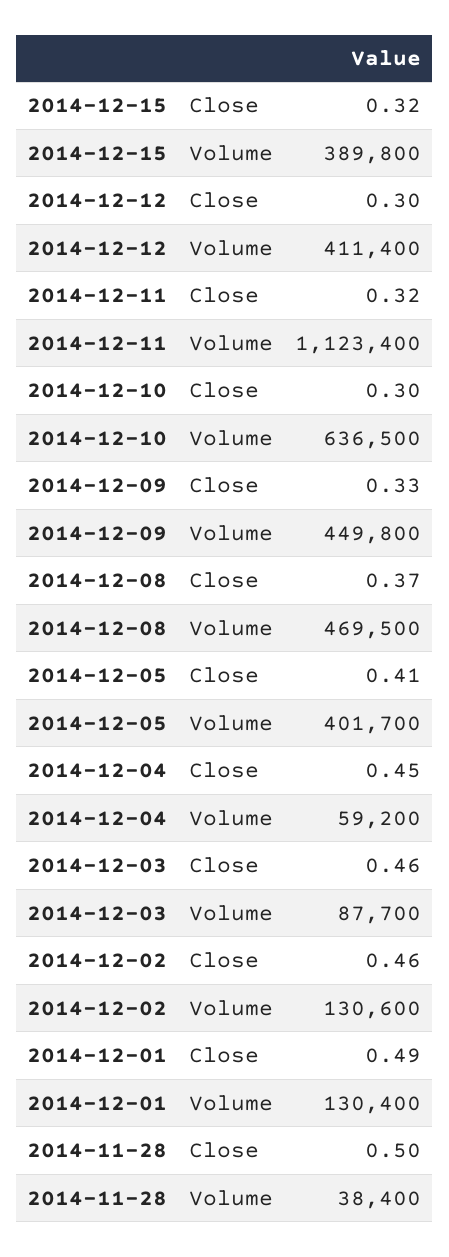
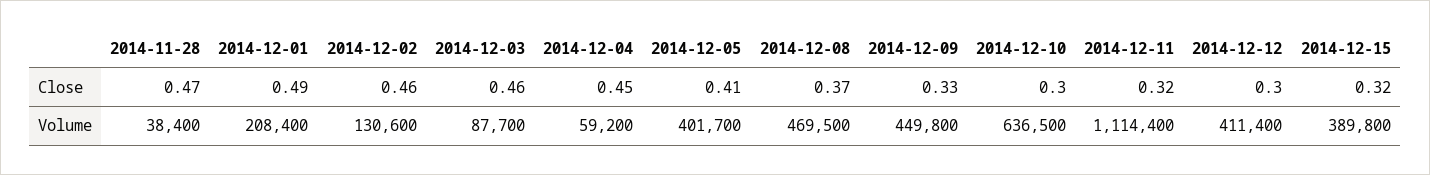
  {
    "2014-12-15": {
      "Close": 0.32,
      "Volume": 389800
    },
    "2014-12-12": {
      "Close": 0.3,
      "Volume": 411400
    },
    "2014-12-11": {
      "Close": 0.32,
-     "Volume": 1123400
+     "Volume": 1114400
    },
    "2014-12-10": {
      "Close": 0.3,
      "Volume": 636500
    },
    "2014-12-09": {
      "Close": 0.33,
      "Volume": 449800
    },
    "2014-12-08": {
      "Close": 0.37,
      "Volume": 469500
    },
    "2014-12-05": {
      "Close": 0.41,
      "Volume": 401700
    },
    "2014-12-04": {
      "Close": 0.45,
      "Volume": 59200
    },
    "2014-12-03": {
      "Close": 0.46,
      "Volume": 87700
    },
    "2014-12-02": {
      "Close": 0.46,
      "Volume": 130600
    },
    "2014-12-01": {
      "Close": 0.49,
-     "Volume": 130400
+     "Volume": 208400
    },
    "2014-11-28": {
-     "Close": 0.5,
+     "Close": 0.47,
      "Volume": 38400
    }
  }

